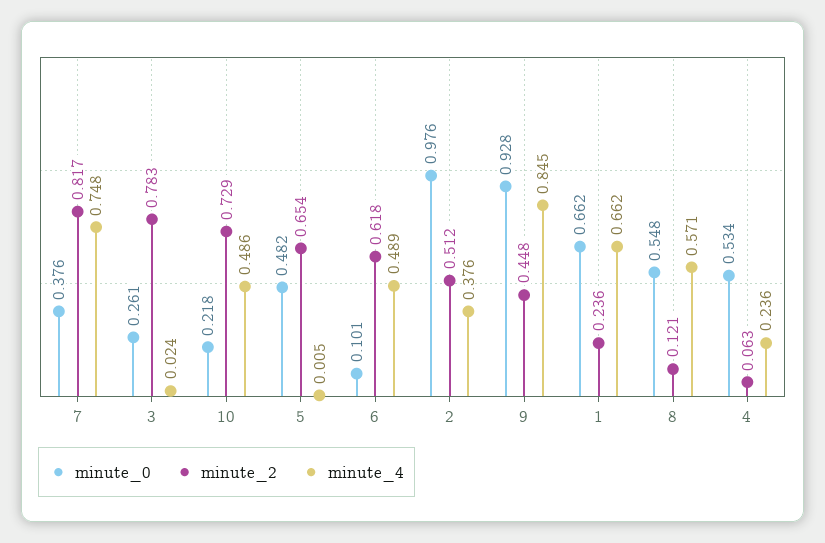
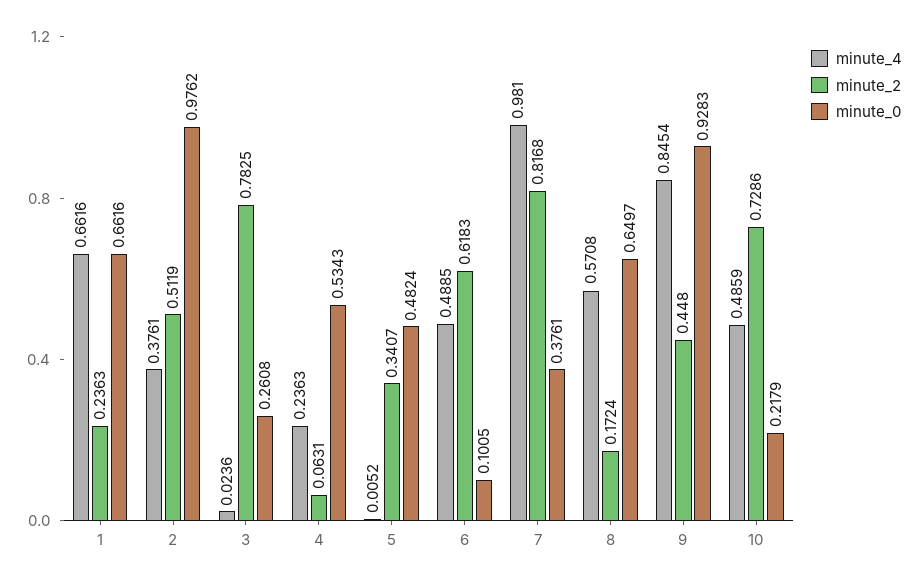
  {
    "minute_0": {
      "7": 0.3761,
      "3": 0.2608,
      "10": 0.2179,
      "5": 0.4824,
      "6": 0.1005,
      "2": 0.9762,
      "9": 0.9283,
      "1": 0.6616,
-     "8": 0.548,
+     "8": 0.6497,
      "4": 0.5343
    },
    "minute_2": {
      "7": 0.8168,
      "3": 0.7825,
      "10": 0.7286,
-     "5": 0.654,
+     "5": 0.3407,
      "6": 0.6183,
      "2": 0.5119,
      "9": 0.448,
      "1": 0.2363,
-     "8": 0.121,
+     "8": 0.1724,
      "4": 0.0631
    },
    "minute_4": {
-     "7": 0.748,
+     "7": 0.981,
      "3": 0.0236,
      "10": 0.4859,
      "5": 0.0052,
      "6": 0.4885,
      "2": 0.3761,
      "9": 0.8454,
      "1": 0.6616,
      "8": 0.5708,
      "4": 0.2363
    }
  }

